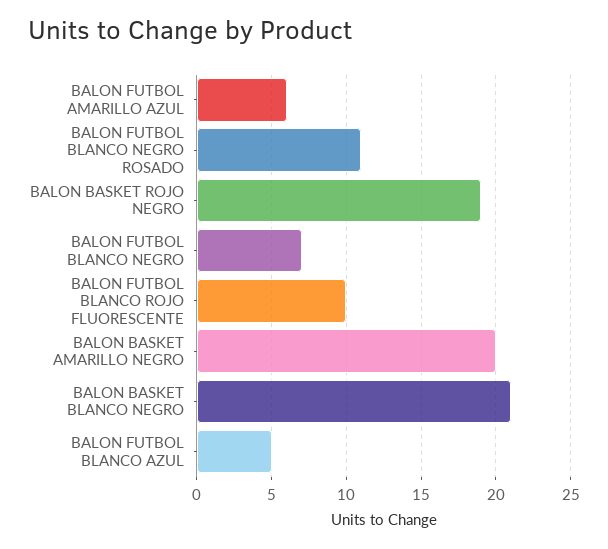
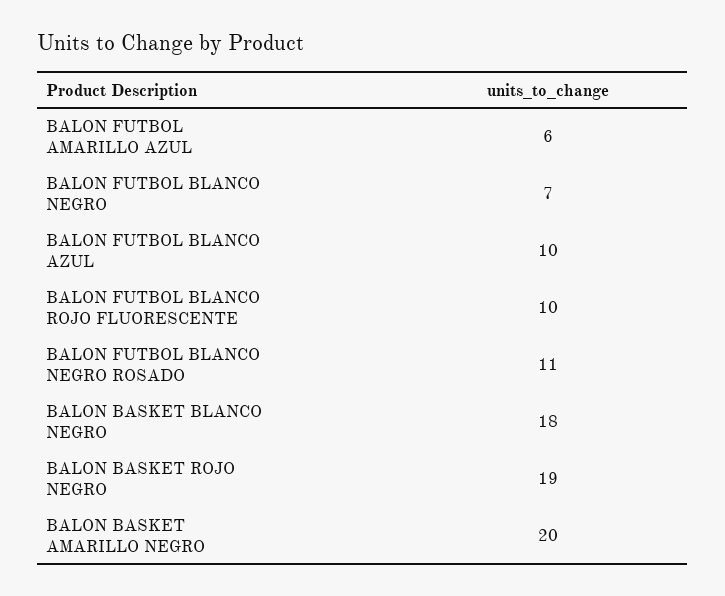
  {
    "BALON FUTBOL AMARILLO AZUL": 6,
    "BALON FUTBOL BLANCO NEGRO ROSADO": 11,
    "BALON BASKET ROJO NEGRO": 19,
    "BALON FUTBOL BLANCO NEGRO": 7,
    "BALON FUTBOL BLANCO ROJO FLUORESCENTE": 10,
    "BALON BASKET AMARILLO NEGRO": 20,
-   "BALON BASKET BLANCO NEGRO": 21,
+   "BALON BASKET BLANCO NEGRO": 18,
-   "BALON FUTBOL BLANCO AZUL": 5
+   "BALON FUTBOL BLANCO AZUL": 10
  }

